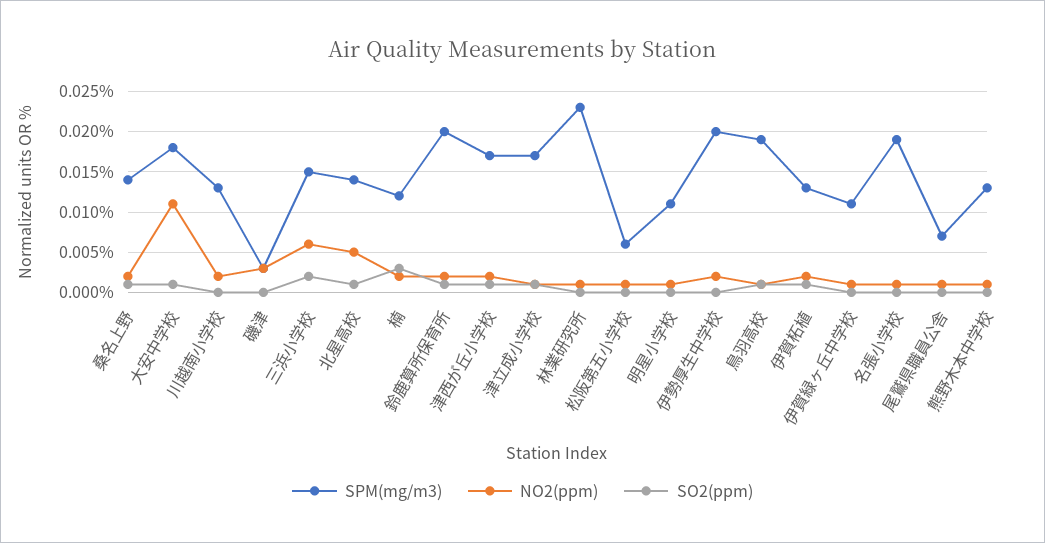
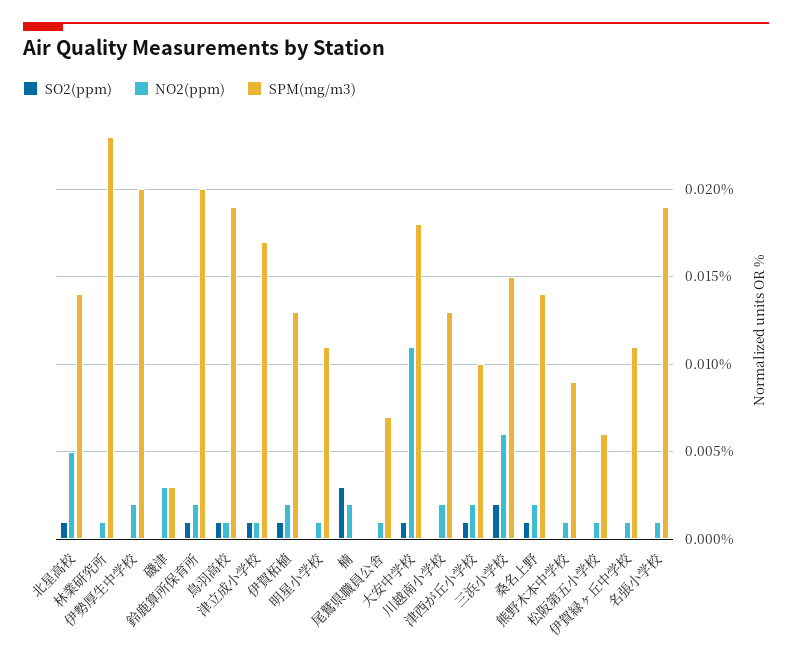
  {
    "SPM(mg/m3)": {
      "桑名上野": 0.014,
      "大安中学校": 0.018,
      "川越南小学校": 0.013,
      "磯津": 0.003,
      "三浜小学校": 0.015,
      "北星高校": 0.014,
-     "楠": 0.012,
+     "楠": 0,
      "鈴鹿算所保育所": 0.02,
-     "津西が丘小学校": 0.017,
+     "津西が丘小学校": 0.01,
      "津立成小学校": 0.017,
      "林業研究所": 0.023,
      "松阪第五小学校": 0.006,
      "明星小学校": 0.011,
      "伊勢厚生中学校": 0.02,
      "鳥羽高校": 0.019,
      "伊賀柘植": 0.013,
      "伊賀緑ヶ丘中学校": 0.011,
      "名張小学校": 0.019,
      "尾鷲県職員公舎": 0.007,
-     "熊野木本中学校": 0.013
+     "熊野木本中学校": 0.009
    },
    "NO2(ppm)": {
      "桑名上野": 0.002,
      "大安中学校": 0.011,
      "川越南小学校": 0.002,
      "磯津": 0.003,
      "三浜小学校": 0.006,
      "北星高校": 0.005,
      "楠": 0.002,
      "鈴鹿算所保育所": 0.002,
      "津西が丘小学校": 0.002,
      "津立成小学校": 0.001,
      "林業研究所": 0.001,
      "松阪第五小学校": 0.001,
      "明星小学校": 0.001,
      "伊勢厚生中学校": 0.002,
      "鳥羽高校": 0.001,
      "伊賀柘植": 0.002,
      "伊賀緑ヶ丘中学校": 0.001,
      "名張小学校": 0.001,
      "尾鷲県職員公舎": 0.001,
      "熊野木本中学校": 0.001
    },
    "SO2(ppm)": {
      "桑名上野": 0.001,
      "大安中学校": 0.001,
      "川越南小学校": 0,
      "磯津": 0,
      "三浜小学校": 0.002,
      "北星高校": 0.001,
      "楠": 0.003,
      "鈴鹿算所保育所": 0.001,
      "津西が丘小学校": 0.001,
      "津立成小学校": 0.001,
      "林業研究所": 0,
      "松阪第五小学校": 0,
      "明星小学校": 0,
      "伊勢厚生中学校": 0,
      "鳥羽高校": 0.001,
      "伊賀柘植": 0.001,
      "伊賀緑ヶ丘中学校": 0,
      "名張小学校": 0,
      "尾鷲県職員公舎": 0,
      "熊野木本中学校": 0
    }
  }

